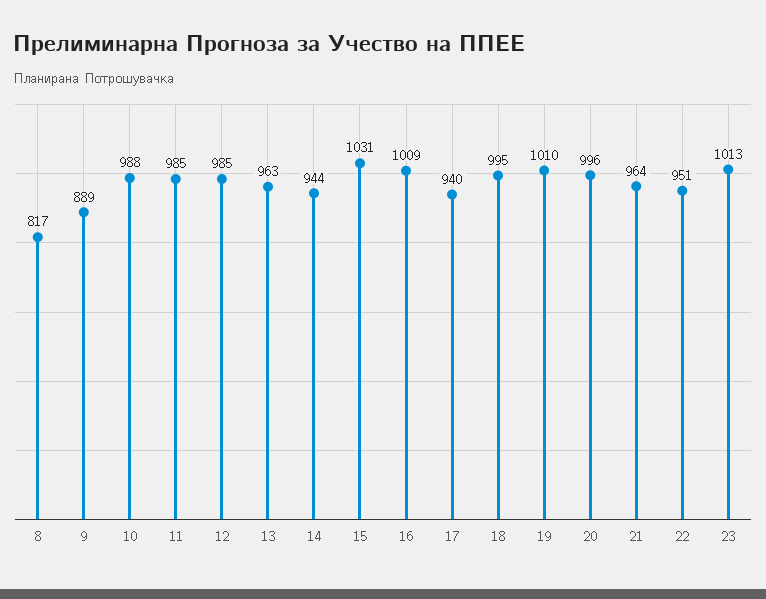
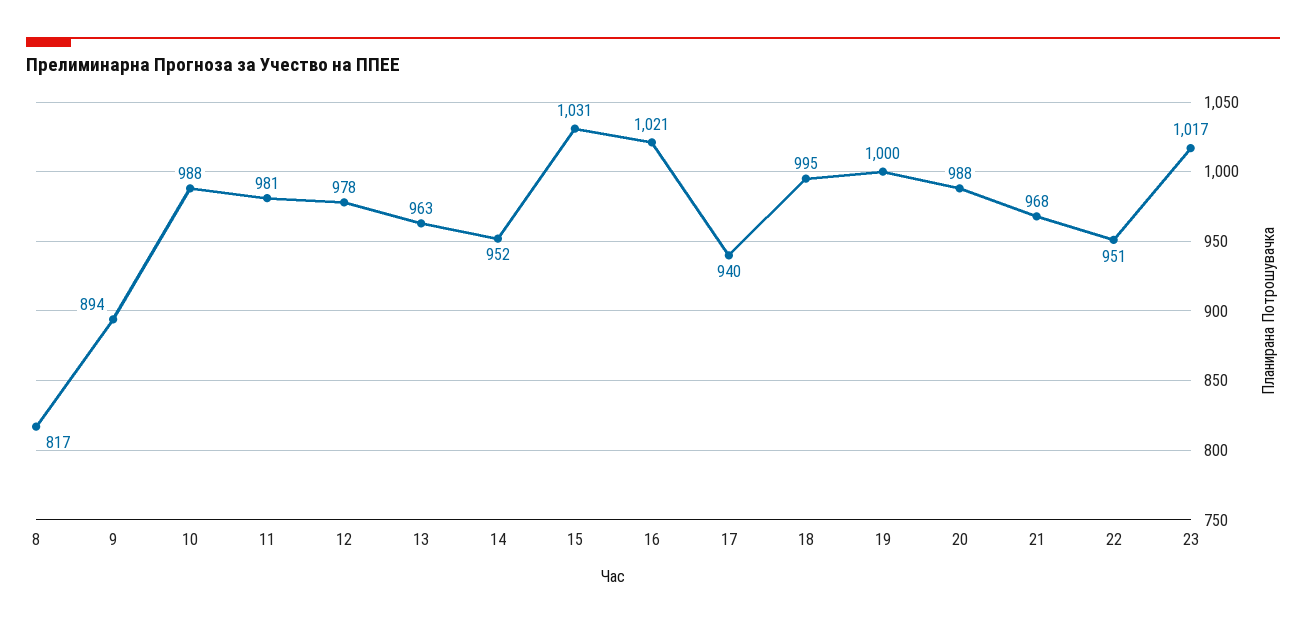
  {
    "8": 817,
-   "9": 889,
+   "9": 894,
    "10": 988,
-   "11": 985,
+   "11": 981,
-   "12": 985,
+   "12": 978,
    "13": 963,
-   "14": 944,
+   "14": 952,
    "15": 1031,
-   "16": 1009,
+   "16": 1021,
    "17": 940,
    "18": 995,
-   "19": 1010,
+   "19": 1000,
-   "20": 996,
+   "20": 988,
-   "21": 964,
+   "21": 968,
    "22": 951,
-   "23": 1013
+   "23": 1017
  }

